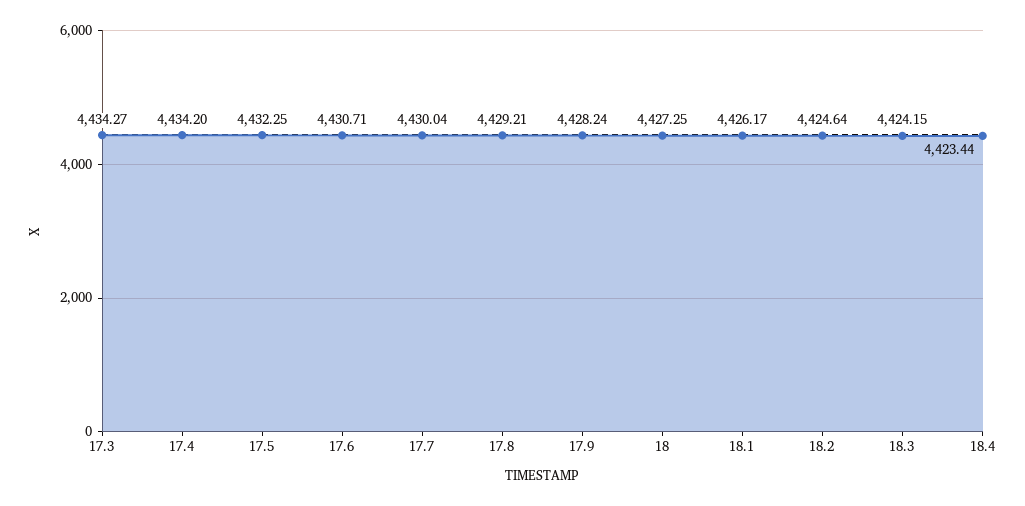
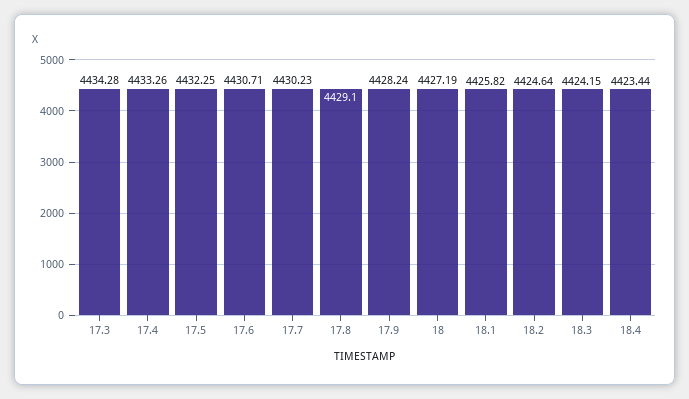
  {
-   "17.3": 4434.27,
+   "17.3": 4434.28,
-   "17.4": 4434.2,
+   "17.4": 4433.26,
    "17.5": 4432.25,
    "17.6": 4430.71,
-   "17.7": 4430.04,
+   "17.7": 4430.23,
-   "17.8": 4429.21,
+   "17.8": 4429.1,
    "17.9": 4428.24,
-   "18": 4427.25,
+   "18": 4427.19,
-   "18.1": 4426.17,
+   "18.1": 4425.82,
    "18.2": 4424.64,
    "18.3": 4424.15,
    "18.4": 4423.44
  }

